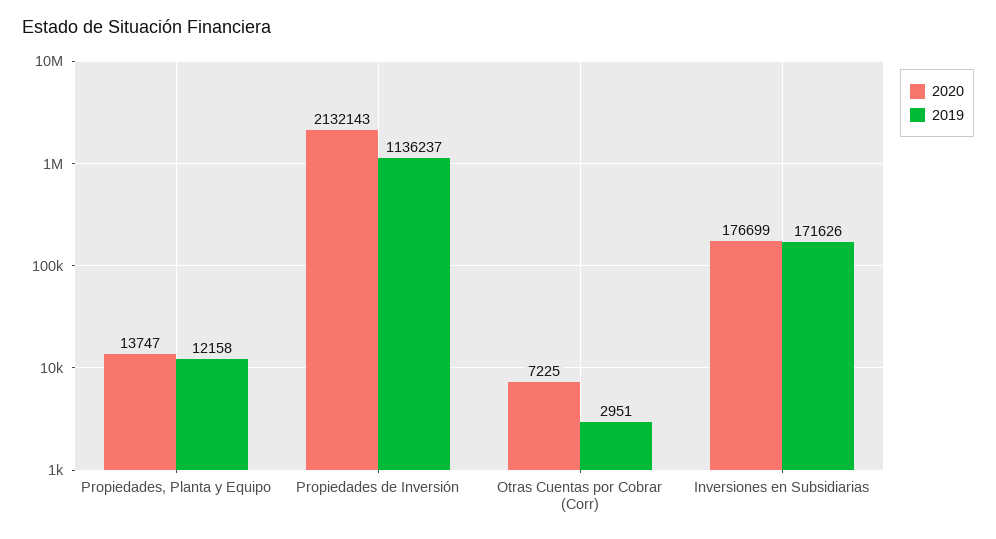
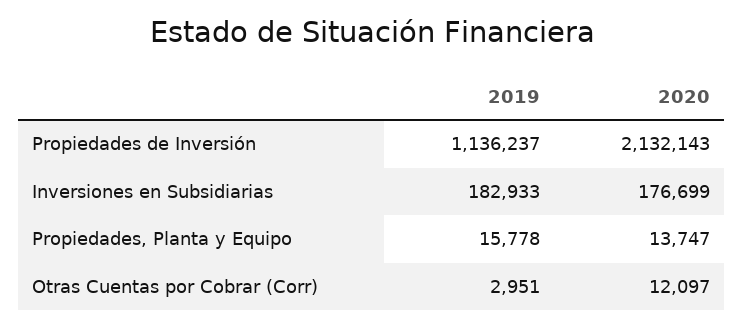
  {
    "2020": {
      "Propiedades, Planta y Equipo": 13747,
      "Propiedades de Inversión": 2132143,
-     "Otras Cuentas por Cobrar (Corr)": 7225,
+     "Otras Cuentas por Cobrar (Corr)": 12097,
      "Inversiones en Subsidiarias": 176699
    },
    "2019": {
-     "Propiedades, Planta y Equipo": 12158,
+     "Propiedades, Planta y Equipo": 15778,
      "Propiedades de Inversión": 1136237,
      "Otras Cuentas por Cobrar (Corr)": 2951,
-     "Inversiones en Subsidiarias": 171626
+     "Inversiones en Subsidiarias": 182933
    }
  }

